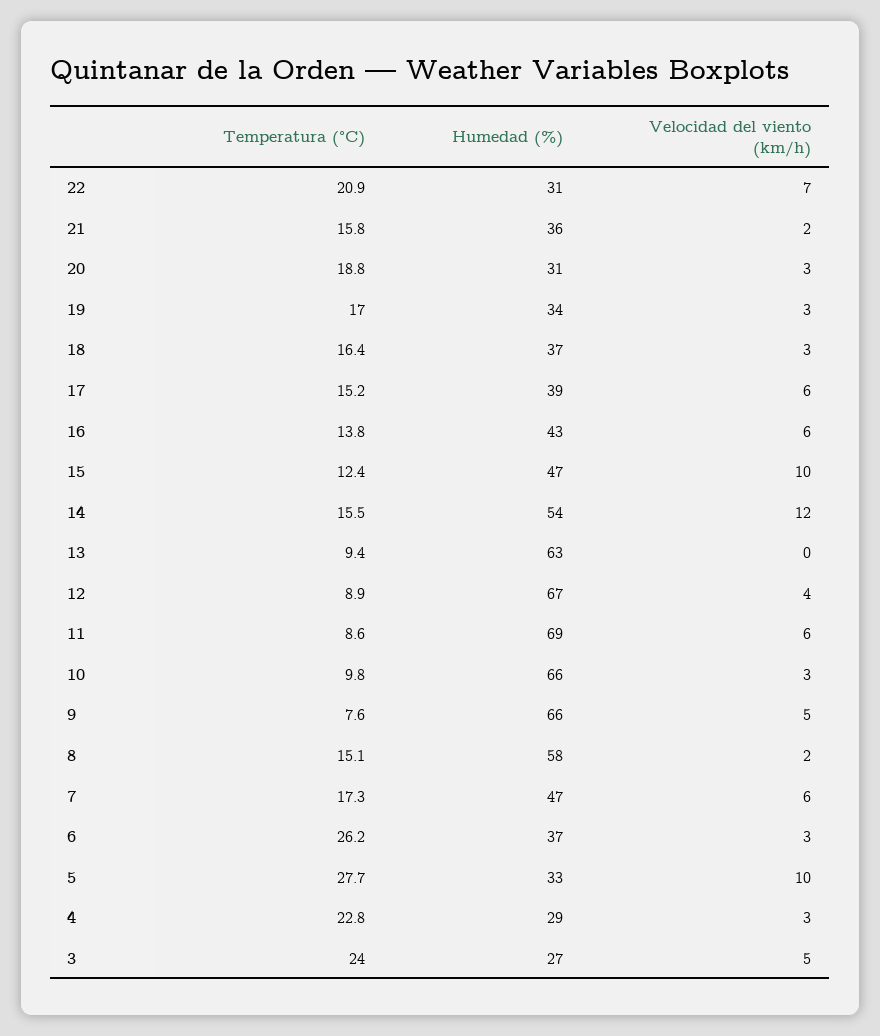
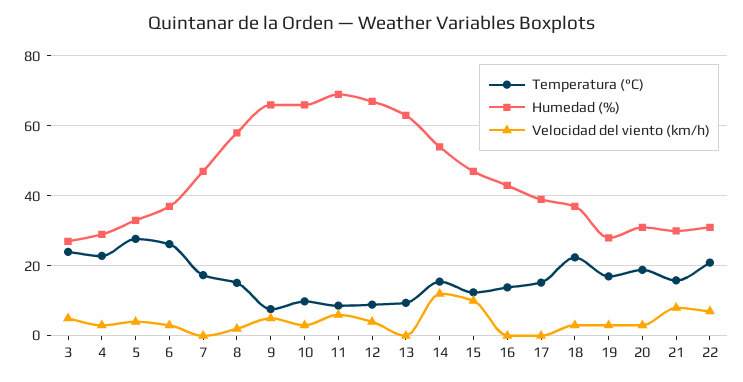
  {
    "Temperatura (°C)": {
      "22": 20.9,
      "21": 15.8,
      "20": 18.8,
      "19": 17,
-     "18": 16.4,
+     "18": 22,
      "17": 15.2,
      "16": 13.8,
      "15": 12.4,
      "14": 15.5,
      "13": 9.4,
      "12": 8.9,
      "11": 8.6,
      "10": 9.8,
      "9": 7.6,
      "8": 15.1,
      "7": 17.3,
      "6": 26.2,
      "5": 27.7,
      "4": 22.8,
      "3": 24
    },
    "Humedad (%)": {
      "22": 31,
-     "21": 36,
+     "21": 30,
      "20": 31,
-     "19": 34,
+     "19": 28,
      "18": 37,
      "17": 39,
      "16": 43,
      "15": 47,
      "14": 54,
      "13": 63,
      "12": 67,
      "11": 69,
      "10": 66,
      "9": 66,
      "8": 58,
      "7": 47,
      "6": 37,
      "5": 33,
      "4": 29,
      "3": 27
    },
    "Velocidad del viento (km/h)": {
      "22": 7,
-     "21": 2,
+     "21": 8,
      "20": 3,
      "19": 3,
      "18": 3,
-     "17": 6,
+     "17": 0,
-     "16": 6,
+     "16": 0,
      "15": 10,
      "14": 12,
      "13": 0,
      "12": 4,
      "11": 6,
      "10": 3,
      "9": 5,
      "8": 2,
-     "7": 6,
+     "7": 0,
      "6": 3,
-     "5": 10,
+     "5": 4,
      "4": 3,
      "3": 5
    }
  }

